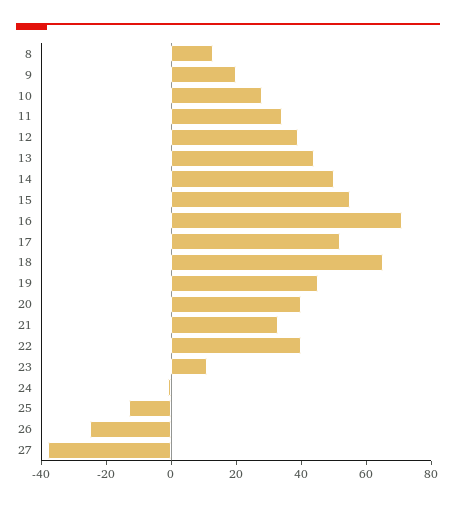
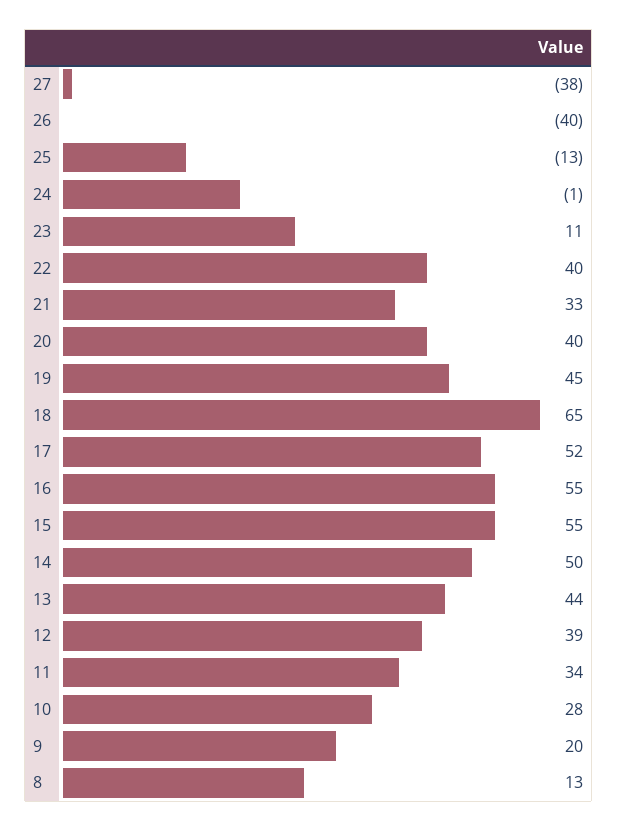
  {
    "8": 13,
    "9": 20,
    "10": 28,
    "11": 34,
    "12": 39,
    "13": 44,
    "14": 50,
    "15": 55,
-   "16": 70,
+   "16": 55,
    "17": 52,
    "18": 65,
    "19": 45,
    "20": 40,
    "21": 33,
    "22": 40,
    "23": 11,
    "24": -1,
    "25": -13,
-   "26": -25,
+   "26": -40,
    "27": -38
  }

